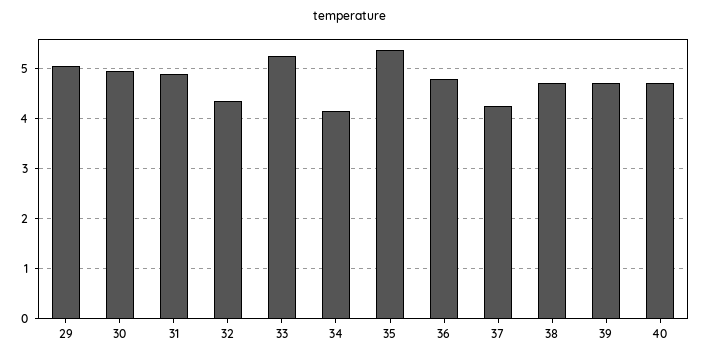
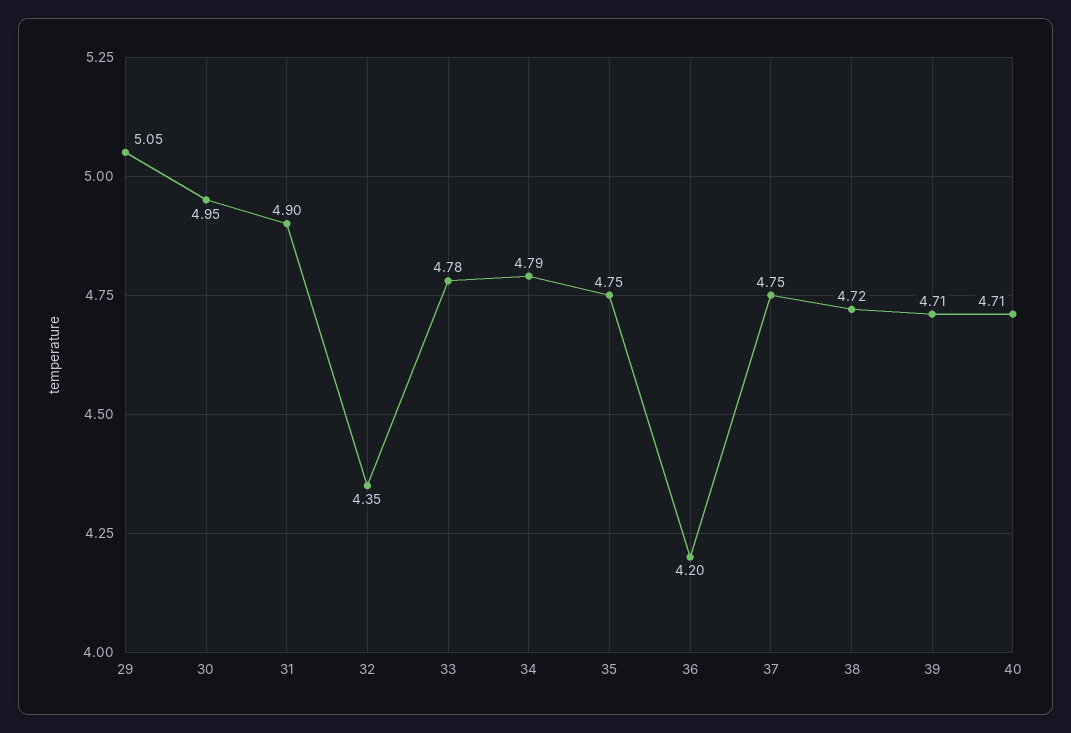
  {
    "29": 5.05,
    "30": 4.95,
    "31": 4.9,
    "32": 4.35,
-   "33": 5.2,
+   "33": 4.78,
-   "34": 4.2,
+   "34": 4.79,
-   "35": 5.4,
+   "35": 4.75,
-   "36": 4.8,
+   "36": 4.2,
-   "37": 4.2,
+   "37": 4.75,
    "38": 4.72,
    "39": 4.71,
    "40": 4.71
  }

